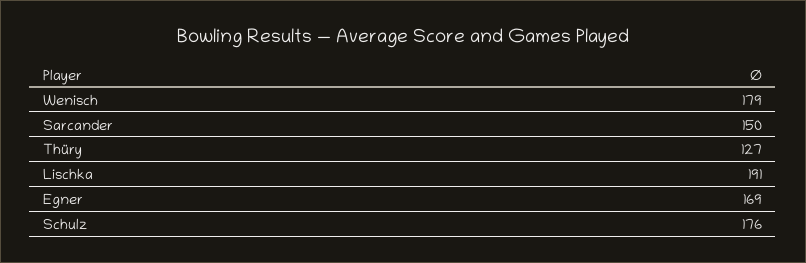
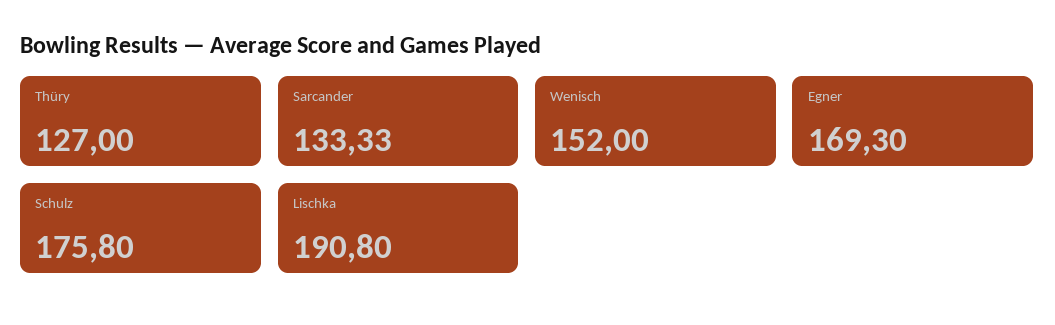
  {
-   "Wenisch": 179,
+   "Wenisch": 152,
-   "Sarcander": 150,
+   "Sarcander": 133.33,
    "Thüry": 127,
    "Lischka": 190.8,
    "Egner": 169.3,
    "Schulz": 175.8
  }

